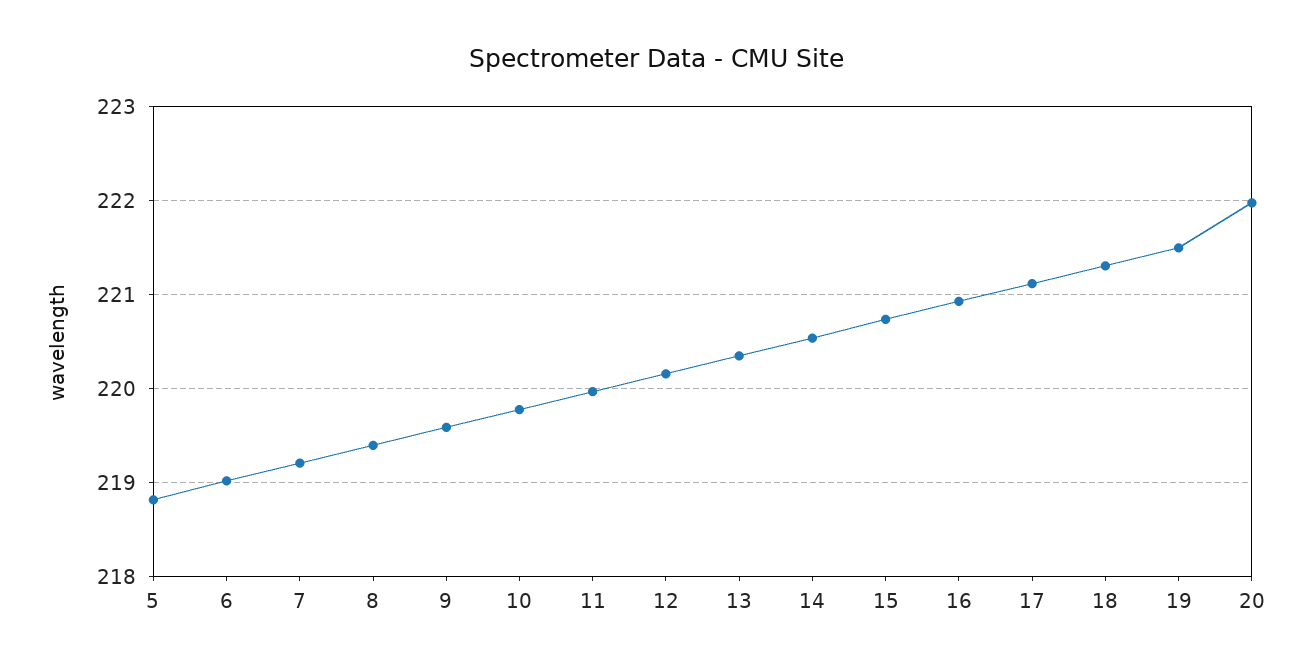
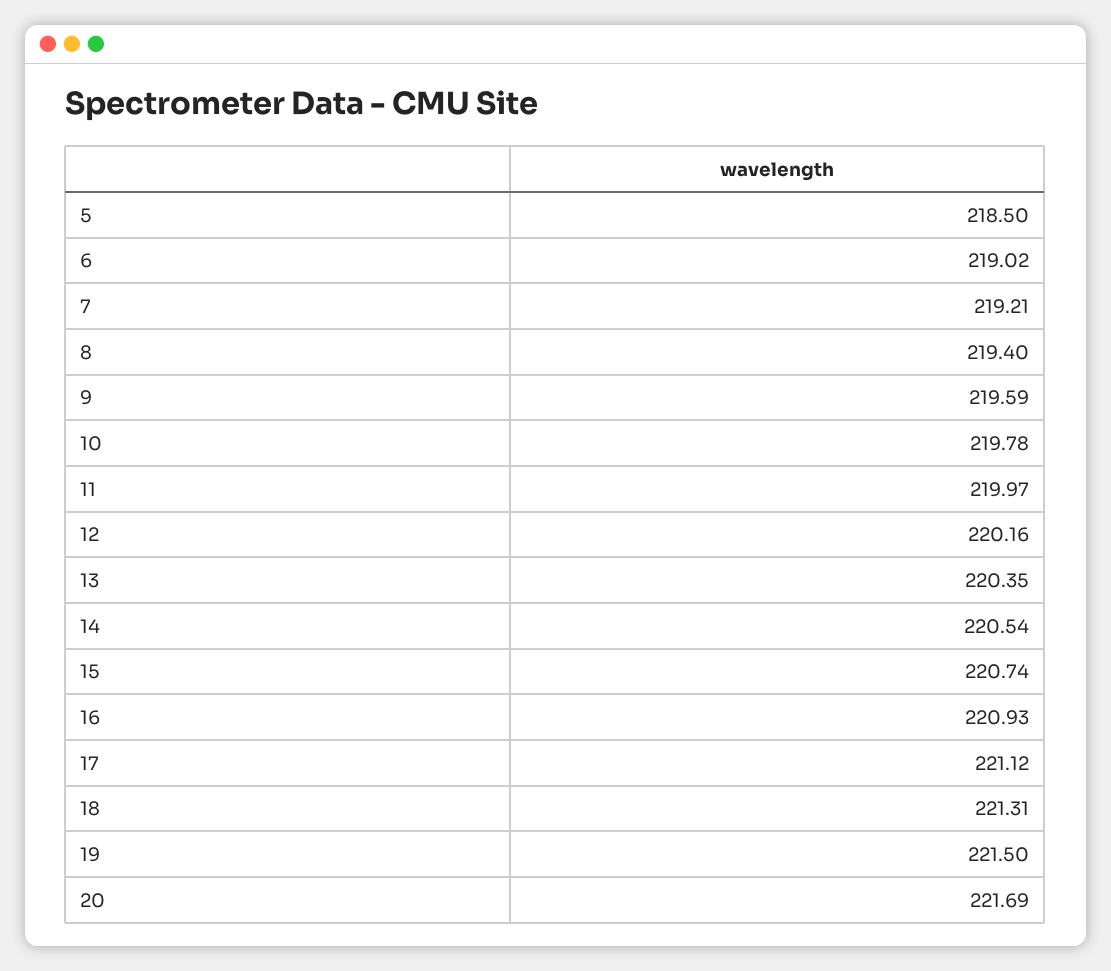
  {
-   "5": 218.8,
+   "5": 218.5,
    "6": 219.02,
    "7": 219.21,
    "8": 219.4,
    "9": 219.59,
    "10": 219.78,
    "11": 219.97,
    "12": 220.16,
    "13": 220.35,
    "14": 220.54,
    "15": 220.74,
    "16": 220.93,
    "17": 221.12,
    "18": 221.31,
    "19": 221.5,
-   "20": 222
+   "20": 221.69
  }

